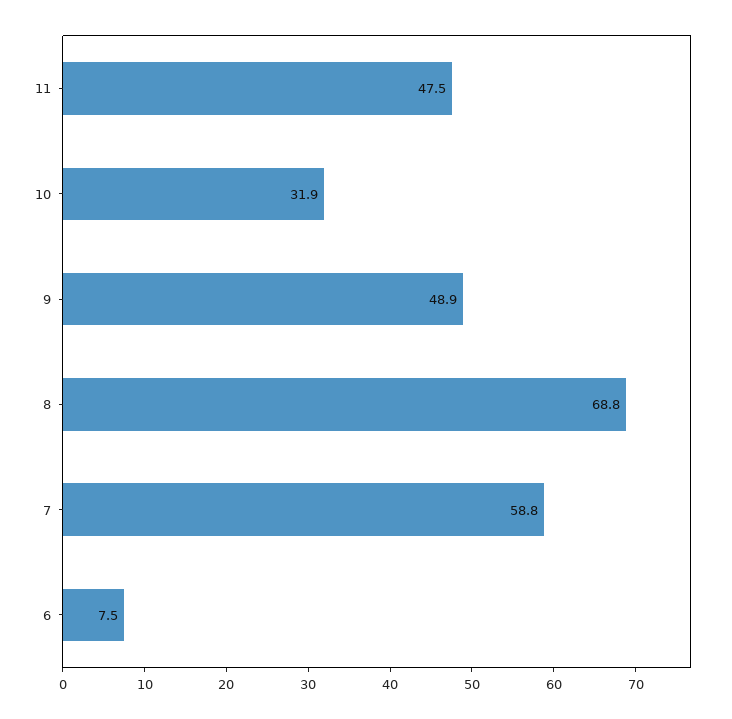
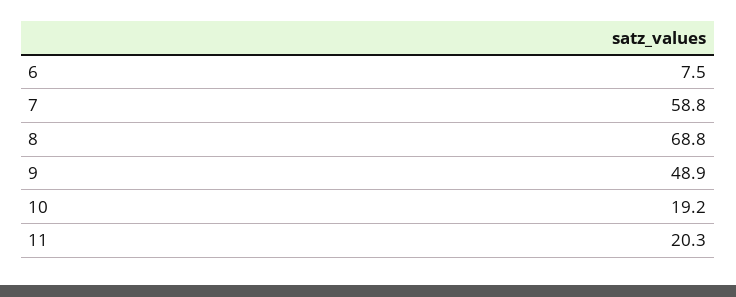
  {
-   "11": 47.5,
+   "11": 20.3,
-   "10": 31.9,
+   "10": 19.2,
    "9": 48.9,
    "8": 68.8,
    "7": 58.8,
    "6": 7.5
  }

